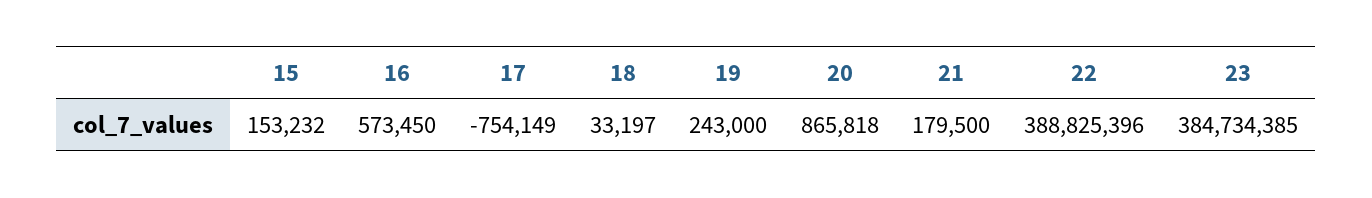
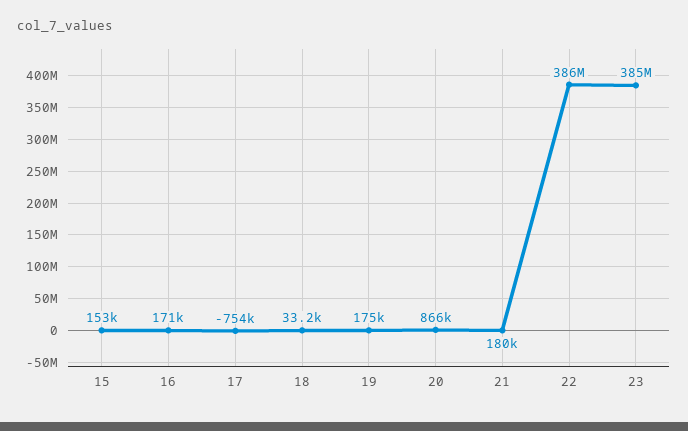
  {
    "15": 153232,
-   "16": 573450,
+   "16": 171000,
    "17": -754149,
    "18": 33197,
-   "19": 243000,
+   "19": 175000,
    "20": 865818,
    "21": 179500,
-   "22": 388825396,
+   "22": 386000000,
    "23": 384734385
  }

